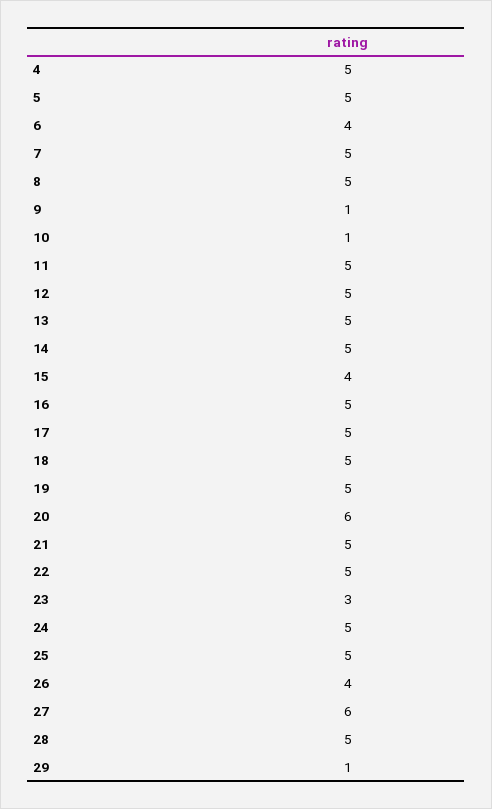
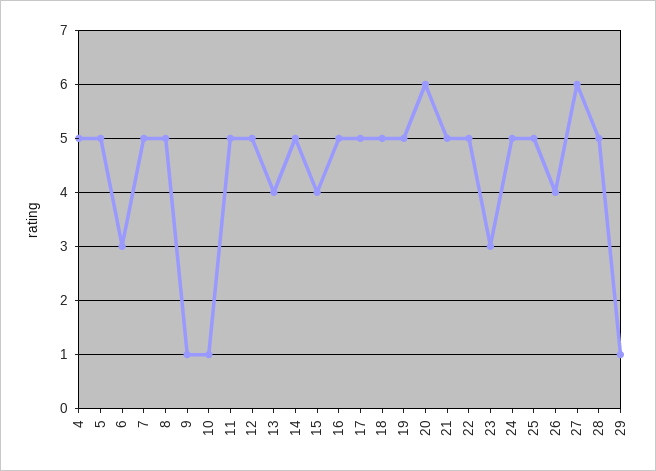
  {
    "4": 5,
    "5": 5,
-   "6": 4,
+   "6": 3,
    "7": 5,
    "8": 5,
    "9": 1,
    "10": 1,
    "11": 5,
    "12": 5,
-   "13": 5,
+   "13": 4,
    "14": 5,
    "15": 4,
    "16": 5,
    "17": 5,
    "18": 5,
    "19": 5,
    "20": 6,
    "21": 5,
    "22": 5,
    "23": 3,
    "24": 5,
    "25": 5,
    "26": 4,
    "27": 6,
    "28": 5,
    "29": 1
  }

